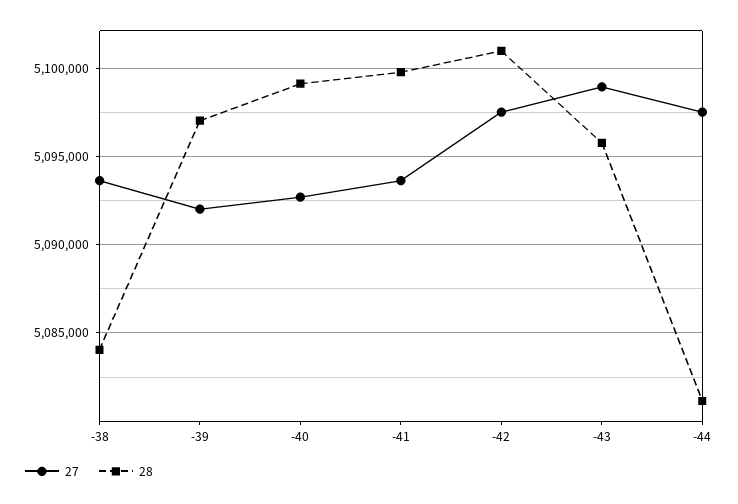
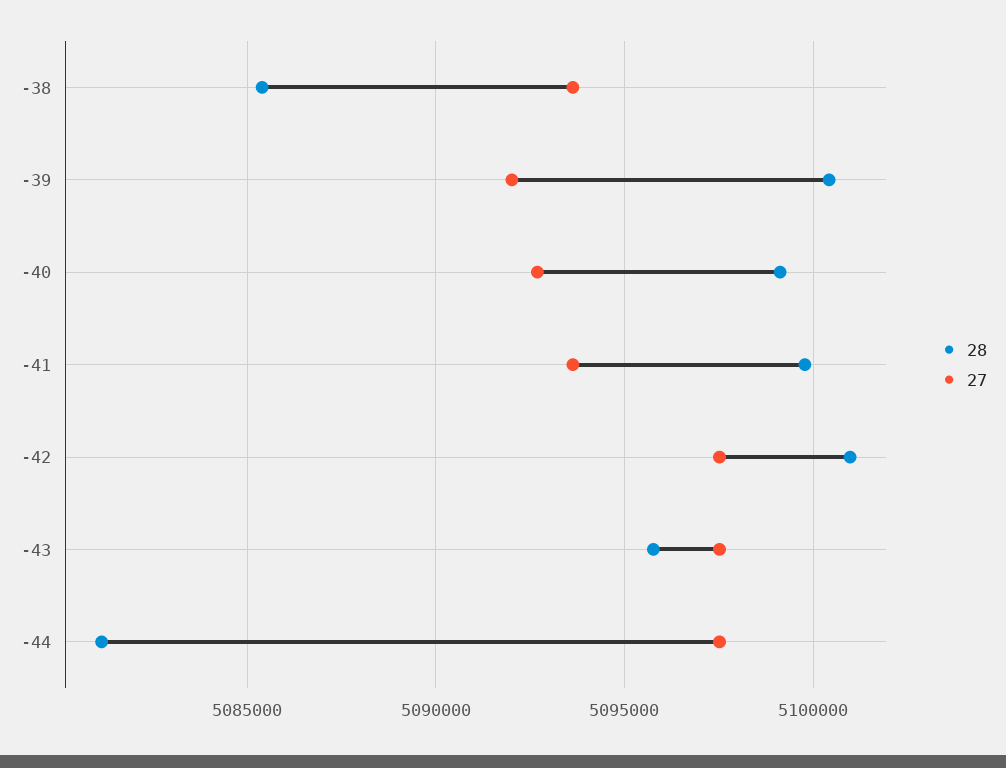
  {
    "27": {
      "-38": 5093500,
      "-39": 5092000,
      "-40": 5092500,
      "-41": 5093500,
      "-42": 5097500,
-     "-43": 5099000,
+     "-43": 5097500,
      "-44": 5097500
    },
    "28": {
-     "-38": 5084000,
+     "-38": 5085500,
-     "-39": 5097000,
+     "-39": 5100500,
      "-40": 5099000,
      "-41": 5100000,
      "-42": 5101000,
      "-43": 5096000,
      "-44": 5081000
    }
  }

